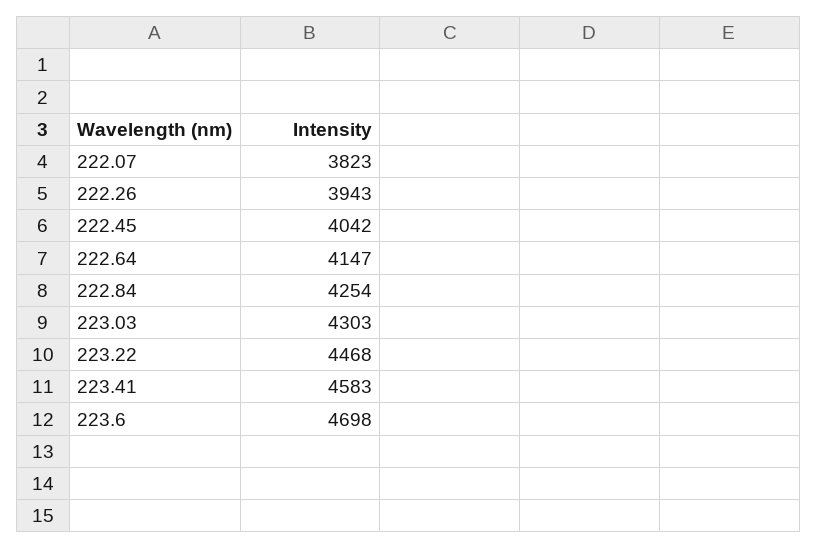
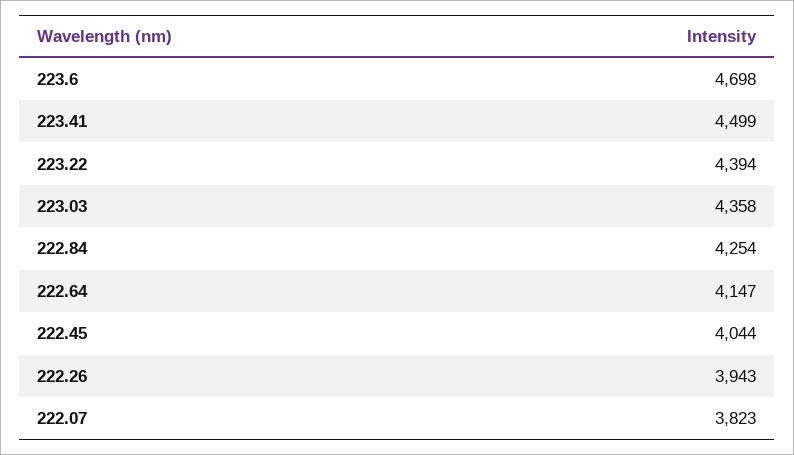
  {
    "222.07": 3823,
    "222.26": 3943,
-   "222.45": 4042,
+   "222.45": 4044,
    "222.64": 4147,
    "222.84": 4254,
-   "223.03": 4303,
+   "223.03": 4358,
-   "223.22": 4468,
+   "223.22": 4394,
-   "223.41": 4583,
+   "223.41": 4499,
    "223.6": 4698
  }

